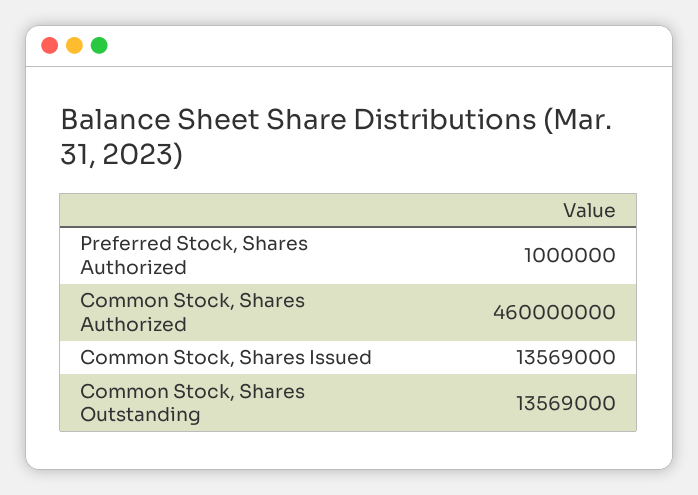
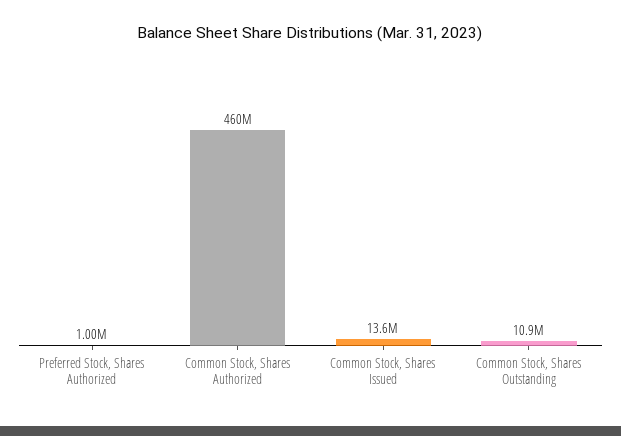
  {
    "Preferred Stock, Shares Authorized": 1000000,
    "Common Stock, Shares Authorized": 460000000,
    "Common Stock, Shares Issued": 13569000,
-   "Common Stock, Shares Outstanding": 13569000
+   "Common Stock, Shares Outstanding": 10900000
  }

